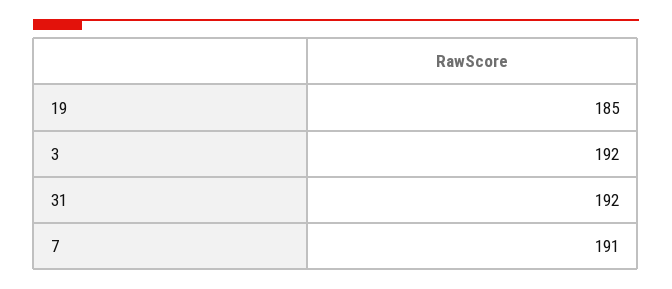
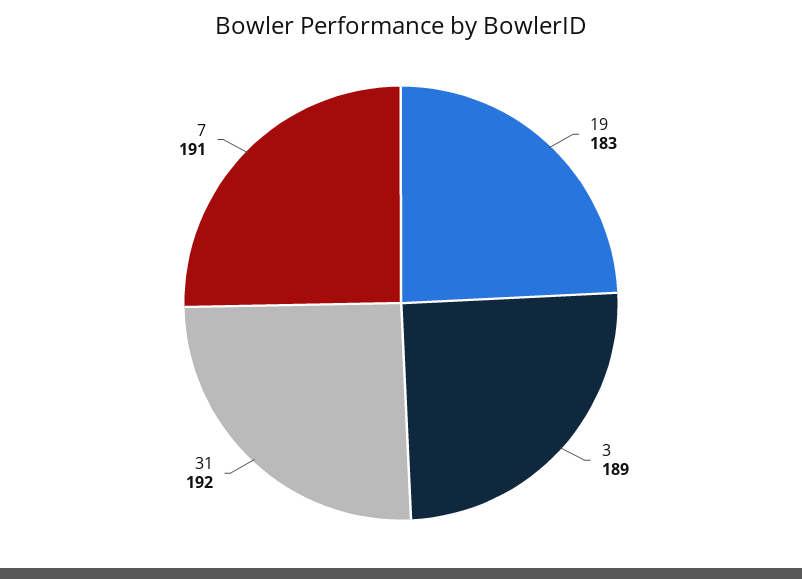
  {
-   "19": 185,
+   "19": 183,
-   "3": 192,
+   "3": 189,
    "31": 192,
    "7": 191
  }

